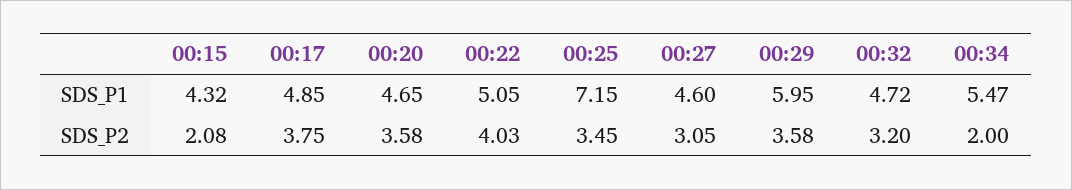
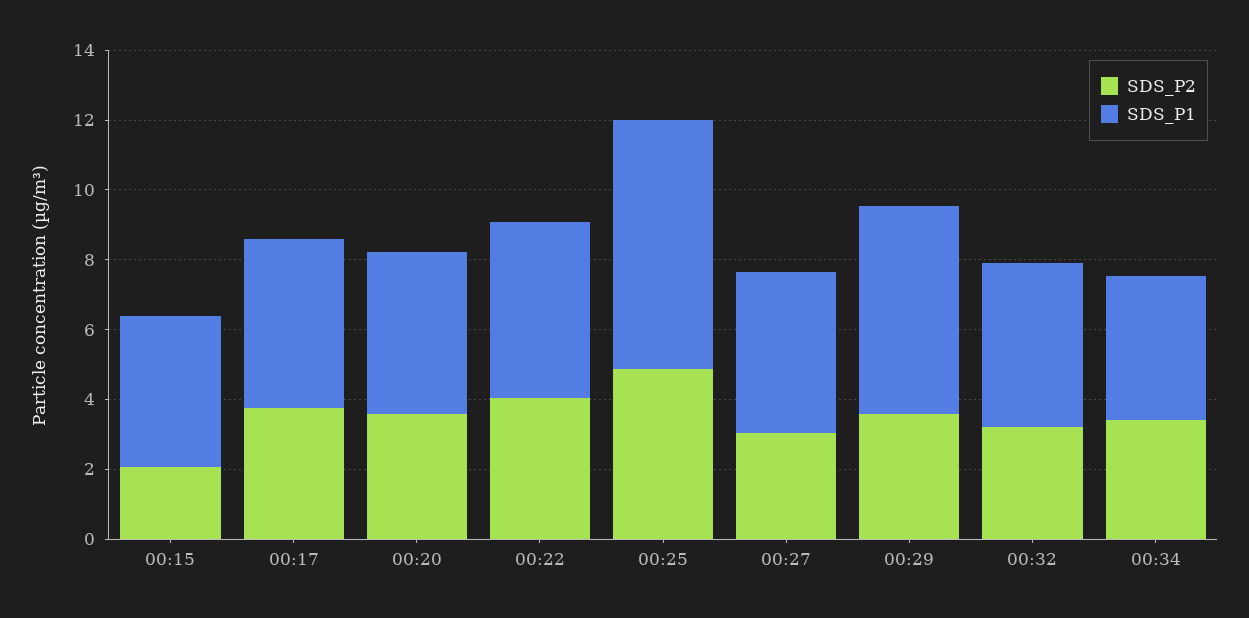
  {
    "SDS_P1": {
      "00:15": 4.32,
      "00:17": 4.85,
      "00:20": 4.65,
      "00:22": 5.05,
      "00:25": 7.15,
      "00:27": 4.6,
      "00:29": 5.95,
      "00:32": 4.72,
-     "00:34": 5.47
+     "00:34": 4
    },
    "SDS_P2": {
      "00:15": 2.08,
      "00:17": 3.75,
      "00:20": 3.58,
      "00:22": 4.03,
-     "00:25": 3.45,
+     "00:25": 5,
      "00:27": 3.05,
      "00:29": 3.58,
      "00:32": 3.2,
-     "00:34": 2
+     "00:34": 3.5
    }
  }

